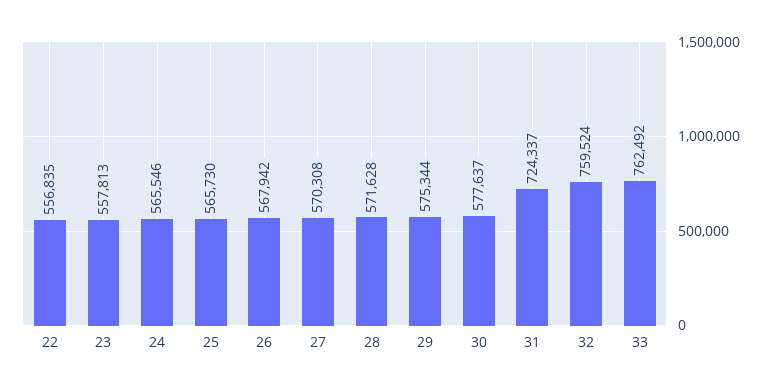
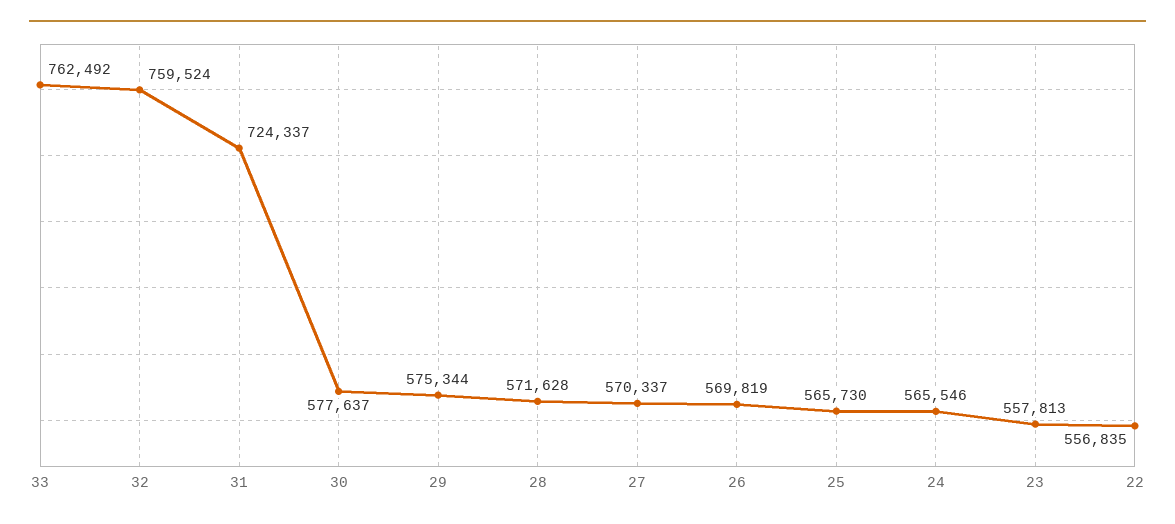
  {
    "22": 556835,
    "23": 557813,
    "24": 565546,
    "25": 565730,
-   "26": 567942,
+   "26": 569819,
-   "27": 570308,
+   "27": 570337,
    "28": 571628,
    "29": 575344,
    "30": 577637,
    "31": 724337,
    "32": 759524,
    "33": 762492
  }

